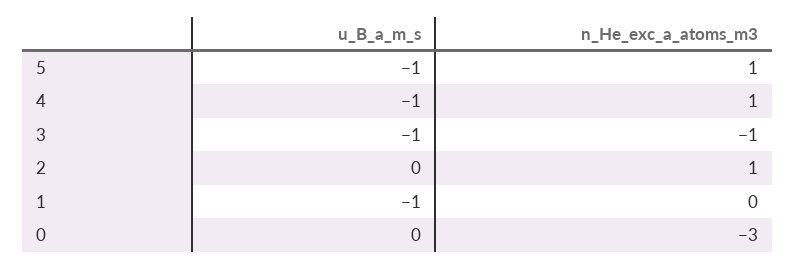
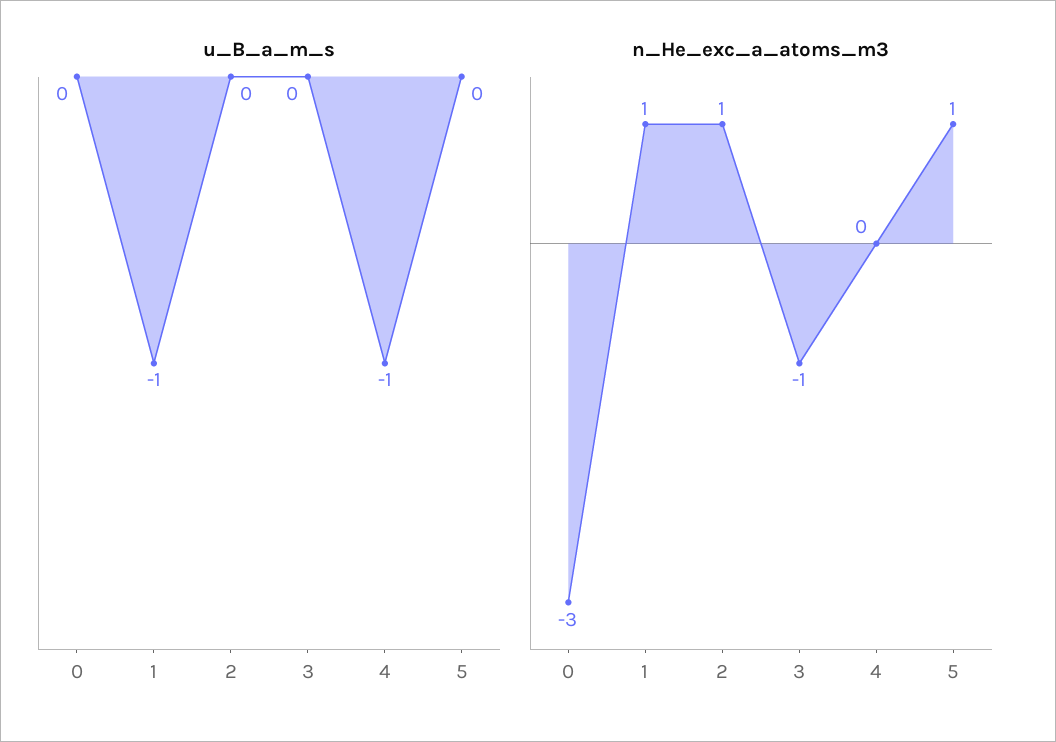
  {
    "u_B_a_m_s": {
-     "5": -1,
+     "5": 0,
      "4": -1,
-     "3": -1,
+     "3": 0,
      "2": 0,
      "1": -1,
      "0": 0
    },
    "n_He_exc_a_atoms_m3": {
      "5": 1,
-     "4": 1,
+     "4": 0,
      "3": -1,
      "2": 1,
-     "1": 0,
+     "1": 1,
      "0": -3
    }
  }

